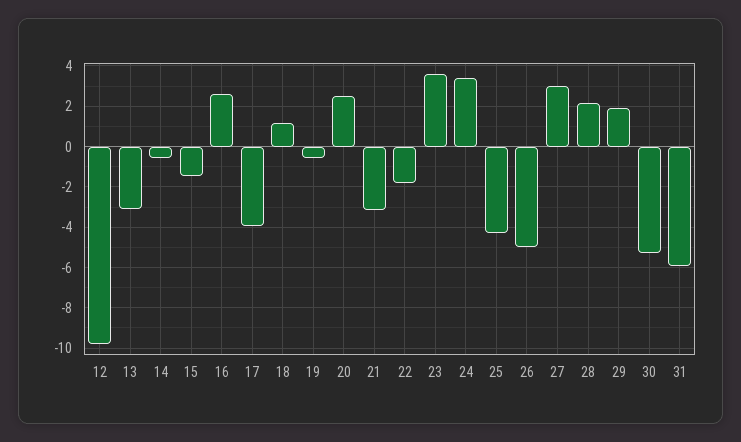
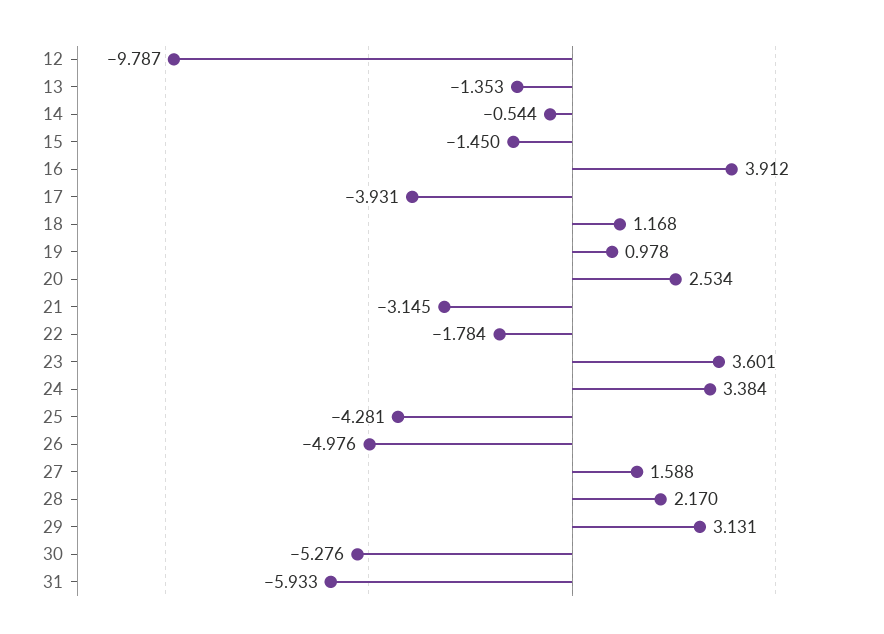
  {
    "12": -9.787,
-   "13": -3,
+   "13": -1.353,
    "14": -0.544,
    "15": -1.45,
-   "16": 2.5,
+   "16": 3.912,
    "17": -3.931,
    "18": 1.168,
-   "19": -0.5,
+   "19": 0.978,
    "20": 2.534,
    "21": -3.145,
    "22": -1.784,
    "23": 3.601,
    "24": 3.384,
    "25": -4.281,
    "26": -4.976,
-   "27": 3,
+   "27": 1.588,
    "28": 2.17,
-   "29": 2,
+   "29": 3.131,
    "30": -5.276,
    "31": -5.933
  }

